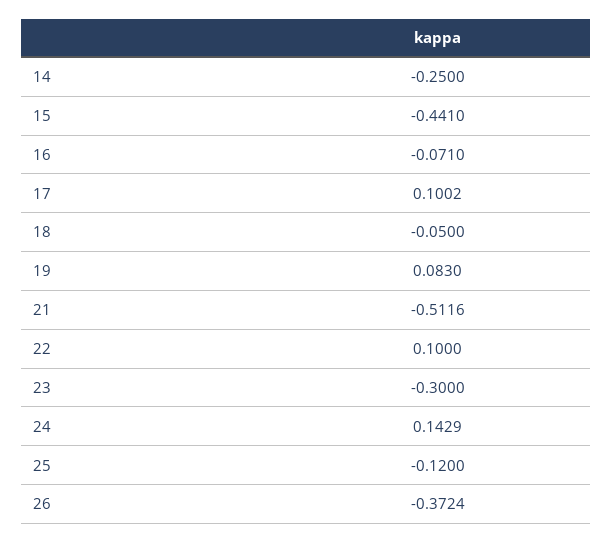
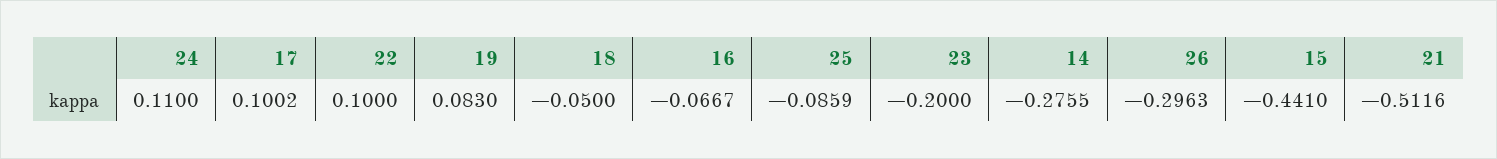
  {
-   "14": -0.25,
+   "14": -0.2755,
    "15": -0.441,
-   "16": -0.071,
+   "16": -0.0667,
    "17": 0.1002,
    "18": -0.05,
    "19": 0.083,
    "21": -0.5116,
    "22": 0.1,
-   "23": -0.3,
+   "23": -0.2,
-   "24": 0.1429,
+   "24": 0.11,
-   "25": -0.12,
+   "25": -0.0859,
-   "26": -0.3724
+   "26": -0.2963
  }

